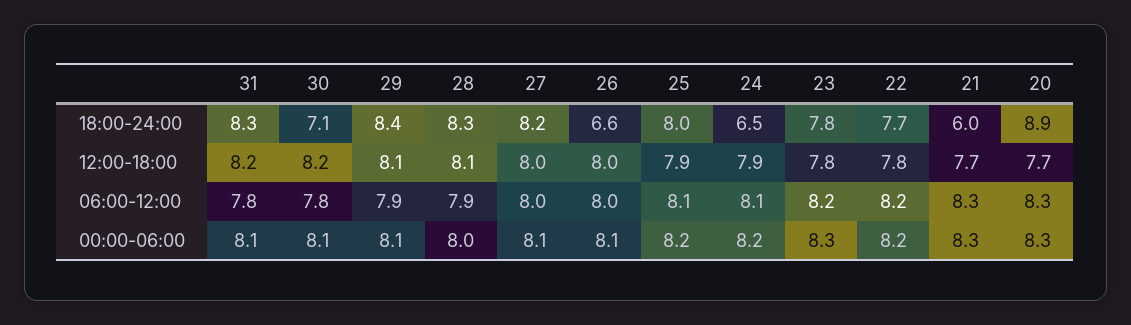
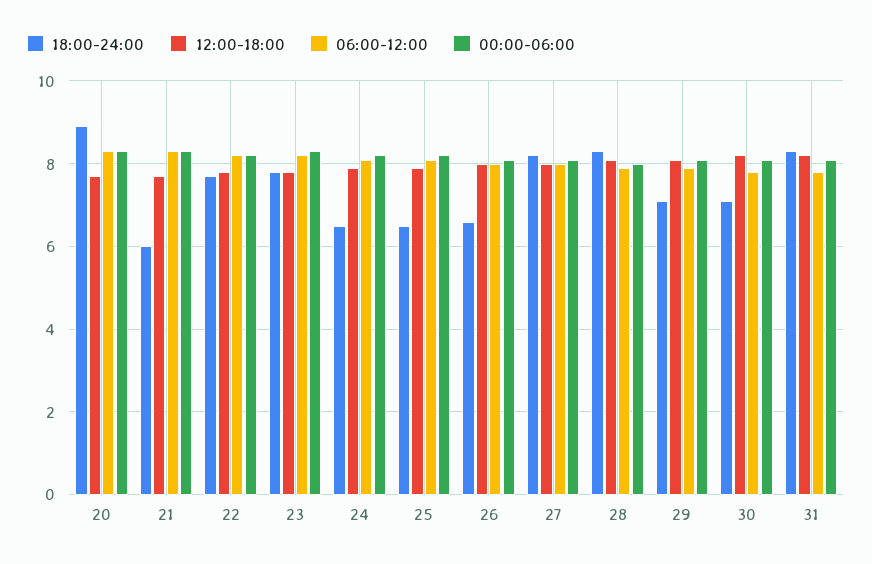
  {
    "18:00-24:00": {
      "31": 8.3,
      "30": 7.1,
-     "29": 8.4,
+     "29": 7,
      "28": 8.3,
      "27": 8.2,
      "26": 6.6,
-     "25": 8,
+     "25": 6.5,
      "24": 6.5,
      "23": 7.8,
      "22": 7.7,
      "21": 6,
      "20": 8.9
    },
    "12:00-18:00": {
      "31": 8.2,
      "30": 8.2,
      "29": 8.1,
      "28": 8.1,
      "27": 8,
      "26": 8,
      "25": 7.9,
      "24": 7.9,
      "23": 7.8,
      "22": 7.8,
      "21": 7.7,
      "20": 7.7
    },
    "06:00-12:00": {
      "31": 7.8,
      "30": 7.8,
      "29": 7.9,
      "28": 7.9,
      "27": 8,
      "26": 8,
      "25": 8.1,
      "24": 8.1,
      "23": 8.2,
      "22": 8.2,
      "21": 8.3,
      "20": 8.3
    },
    "00:00-06:00": {
      "31": 8.1,
      "30": 8.1,
      "29": 8.1,
      "28": 8,
      "27": 8.1,
      "26": 8.1,
      "25": 8.2,
      "24": 8.2,
      "23": 8.3,
      "22": 8.2,
      "21": 8.3,
      "20": 8.3
    }
  }

